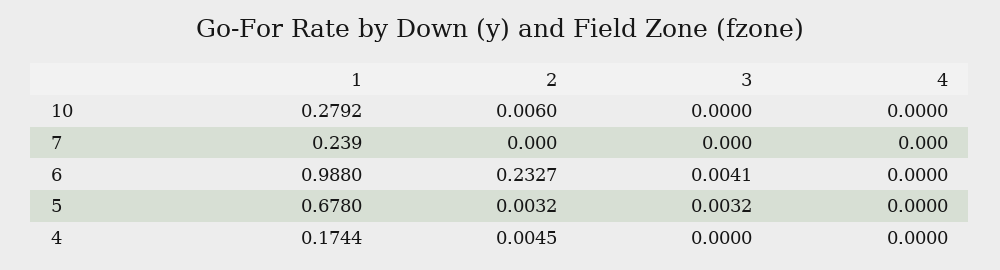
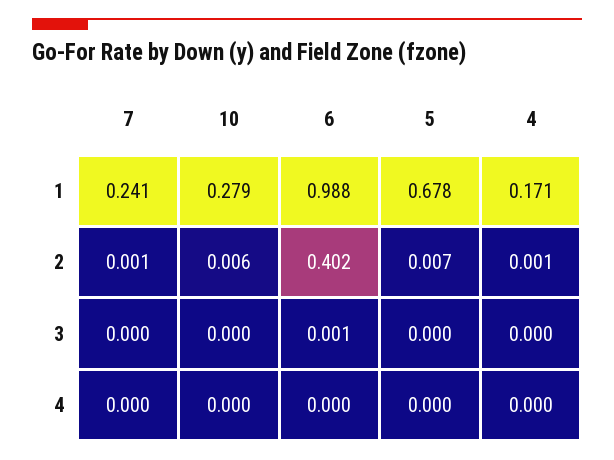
  {
    "1": {
      "10": 0.2792,
-     "7": 0.239,
+     "7": 0.241,
      "6": 0.988,
      "5": 0.678,
-     "4": 0.1744
+     "4": 0.171
    },
    "2": {
      "10": 0.006,
-     "7": 0,
+     "7": 0.001,
-     "6": 0.2327,
+     "6": 0.402,
-     "5": 0.0032,
+     "5": 0.007,
-     "4": 0.0045
+     "4": 0.001
    },
    "3": {
      "10": 0,
      "7": 0,
-     "6": 0.0041,
+     "6": 0.001,
-     "5": 0.0032,
+     "5": 0,
      "4": 0
    },
    "4": {
      "10": 0,
      "7": 0,
      "6": 0,
      "5": 0,
      "4": 0
    }
  }

